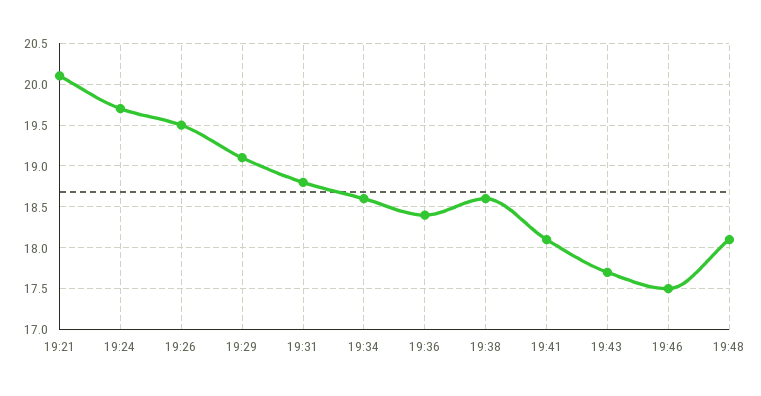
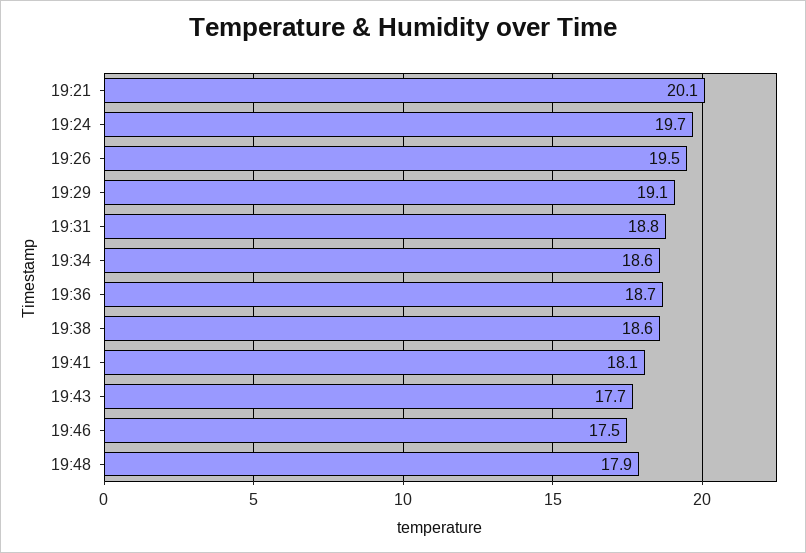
  {
    "19:21": 20.1,
    "19:24": 19.7,
    "19:26": 19.5,
    "19:29": 19.1,
    "19:31": 18.8,
    "19:34": 18.6,
-   "19:36": 18.4,
+   "19:36": 18.7,
    "19:38": 18.6,
    "19:41": 18.1,
    "19:43": 17.7,
    "19:46": 17.5,
-   "19:48": 18.1
+   "19:48": 17.9
  }

